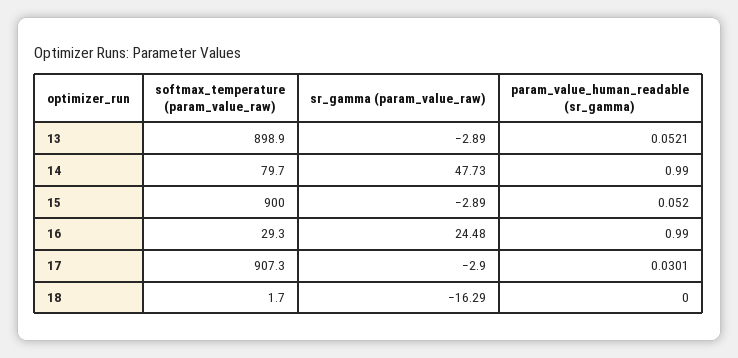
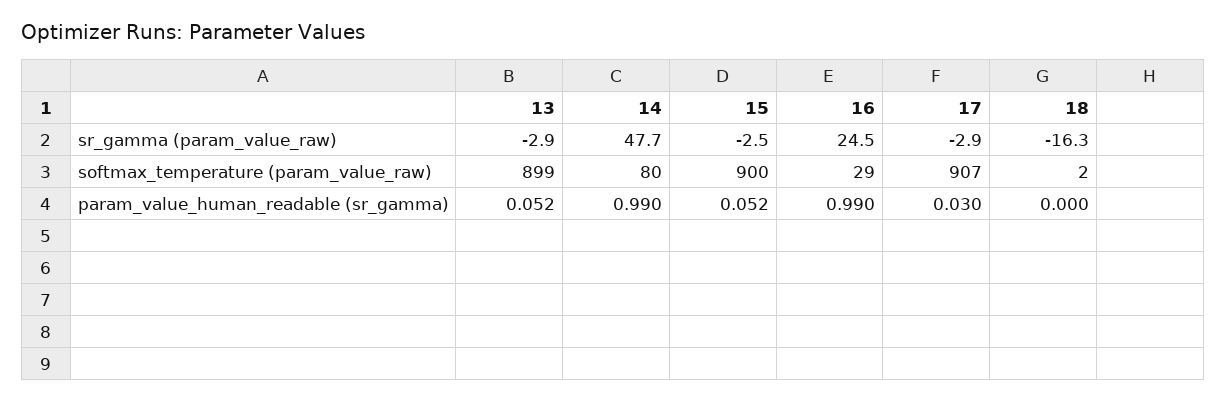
  {
    "softmax_temperature (param_value_raw)": {
      "13": 898.9,
      "14": 79.7,
      "15": 900,
      "16": 29.3,
      "17": 907.3,
      "18": 1.7
    },
    "sr_gamma (param_value_raw)": {
      "13": -2.89,
      "14": 47.73,
-     "15": -2.89,
+     "15": -2.5,
      "16": 24.48,
      "17": -2.9,
      "18": -16.29
    },
    "param_value_human_readable (sr_gamma)": {
      "13": 0.0521,
      "14": 0.99,
      "15": 0.052,
      "16": 0.99,
      "17": 0.0301,
      "18": 0
    }
  }

